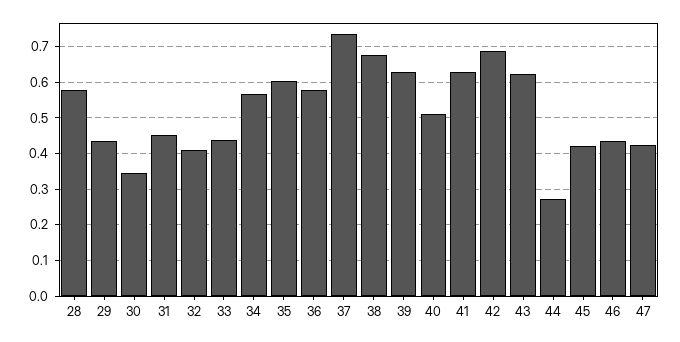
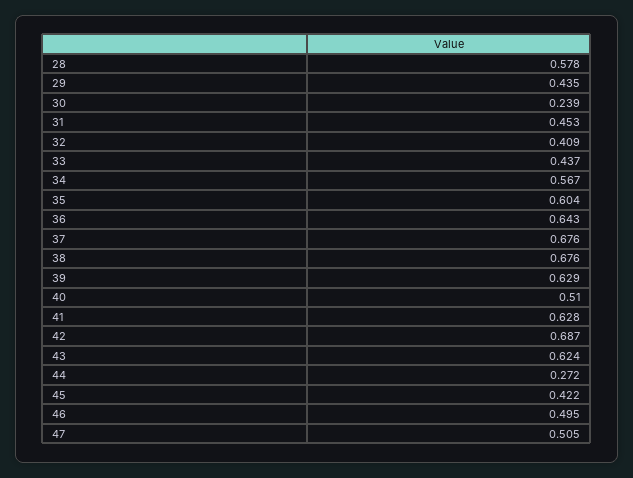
  {
    "28": 0.578,
    "29": 0.435,
-   "30": 0.34,
+   "30": 0.239,
    "31": 0.453,
    "32": 0.409,
    "33": 0.437,
    "34": 0.567,
    "35": 0.604,
-   "36": 0.58,
+   "36": 0.643,
-   "37": 0.74,
+   "37": 0.676,
    "38": 0.676,
    "39": 0.629,
    "40": 0.51,
    "41": 0.628,
    "42": 0.687,
    "43": 0.624,
    "44": 0.272,
    "45": 0.422,
-   "46": 0.44,
+   "46": 0.495,
-   "47": 0.42
+   "47": 0.505
  }

